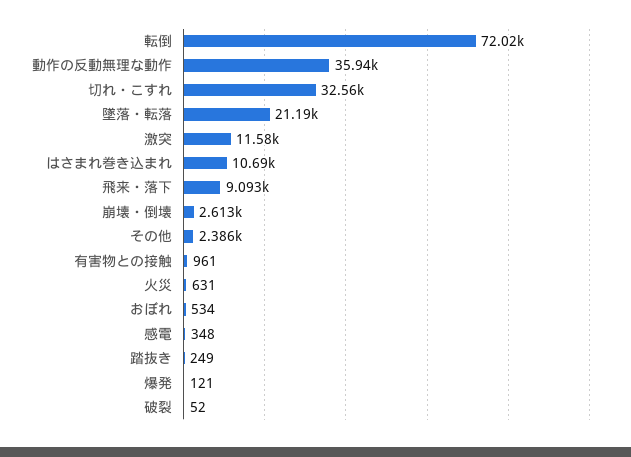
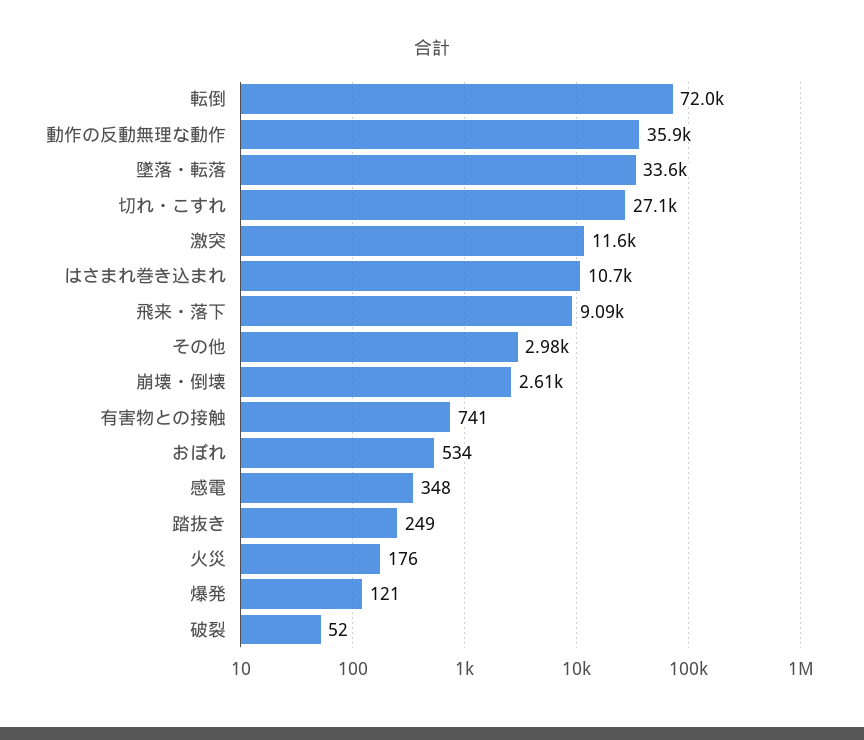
  {
    "転倒": 72020,
    "動作の反動無理な動作": 35940,
-   "切れ・こすれ": 32560,
+   "切れ・こすれ": 27100,
-   "墜落・転落": 21190,
+   "墜落・転落": 33600,
    "激突": 11580,
    "はさまれ巻き込まれ": 10690,
    "飛来・落下": 9093,
    "崩壊・倒壊": 2613,
-   "その他": 2386,
+   "その他": 2980,
-   "有害物との接触": 961,
+   "有害物との接触": 741,
-   "火災": 631,
+   "火災": 176,
    "おぼれ": 534,
    "感電": 348,
    "踏抜き": 249,
    "爆発": 121,
    "破裂": 52
  }

